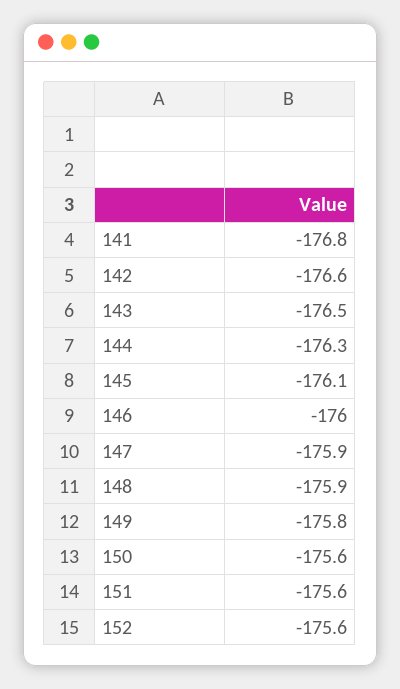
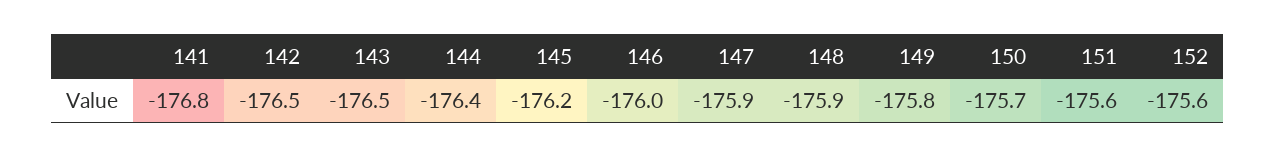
  {
    "141": -176.8,
-   "142": -176.6,
+   "142": -176.5,
    "143": -176.5,
-   "144": -176.3,
+   "144": -176.4,
-   "145": -176.1,
+   "145": -176.2,
    "146": -176,
    "147": -175.9,
    "148": -175.9,
    "149": -175.8,
-   "150": -175.6,
+   "150": -175.7,
    "151": -175.6,
    "152": -175.6
  }

